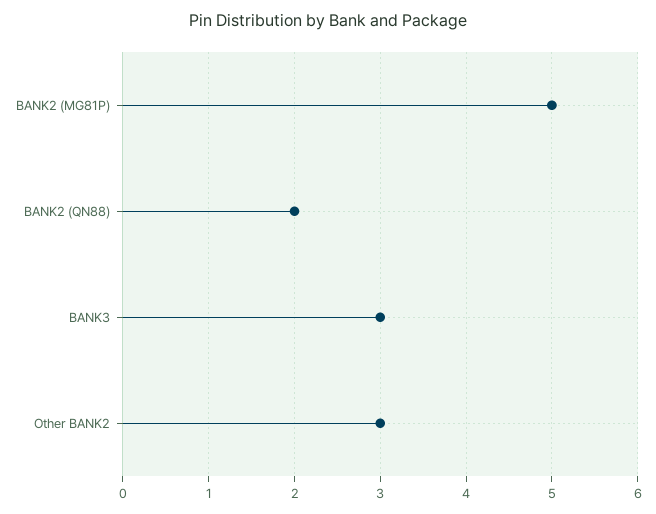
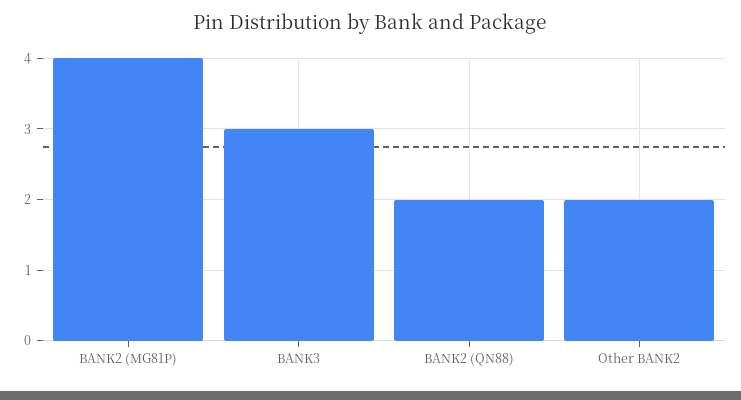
  {
-   "BANK2 (MG81P)": 5,
+   "BANK2 (MG81P)": 4,
    "BANK2 (QN88)": 2,
    "BANK3": 3,
-   "Other BANK2": 3
+   "Other BANK2": 2
  }

